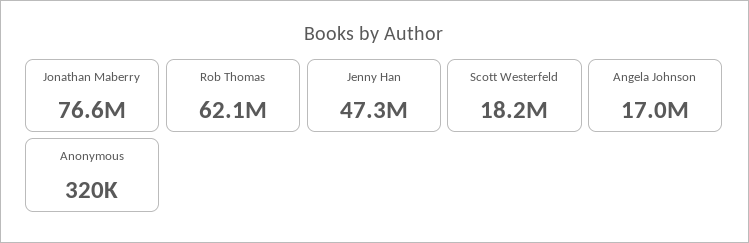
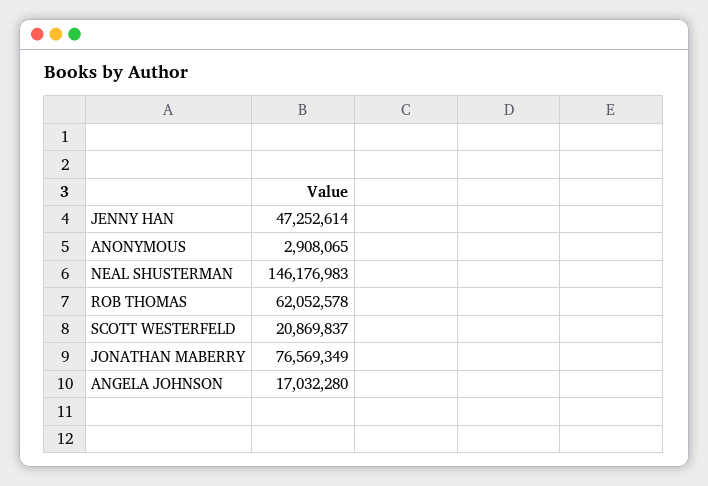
  {
    "Jonathan Maberry": 76569349,
    "Rob Thomas": 62052578,
    "Jenny Han": 47252614,
-   "Scott Westerfeld": 18200000,
+   "Scott Westerfeld": 20869837,
    "Angela Johnson": 17032280,
-   "Anonymous": 320000
+   "Anonymous": 2908065,
+   "NEAL SHUSTERMAN": 146176983
  }

